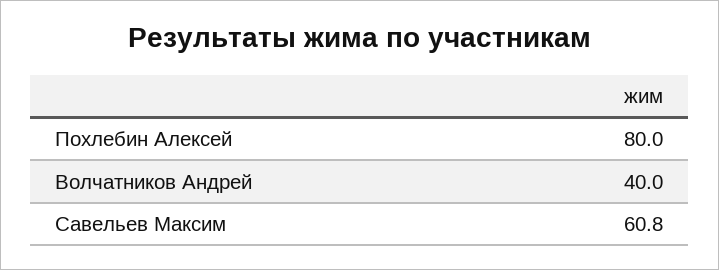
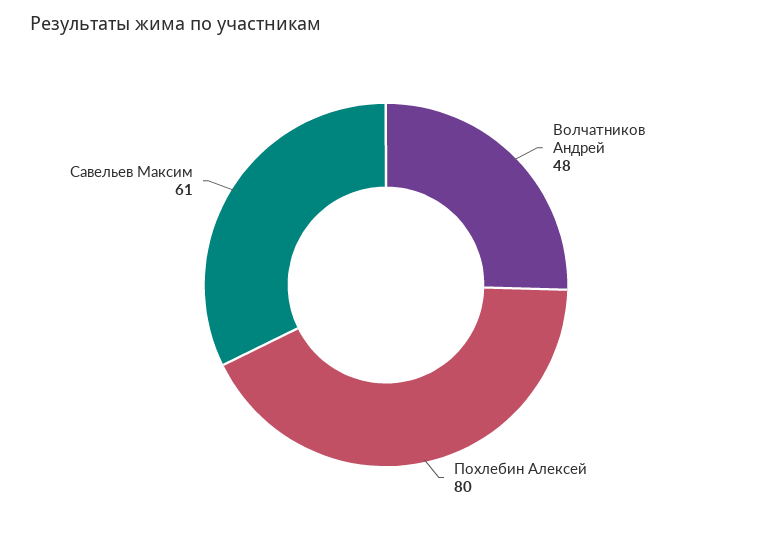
  {
    "Похлебин Алексей": 80,
-   "Волчатников Андрей": 40,
+   "Волчатников Андрей": 48,
    "Савельев Максим": 60.8
  }

